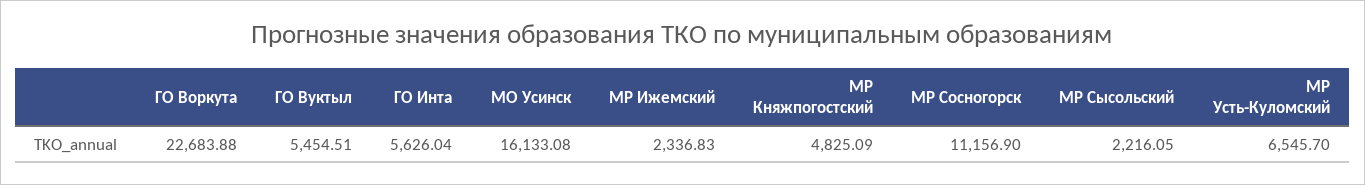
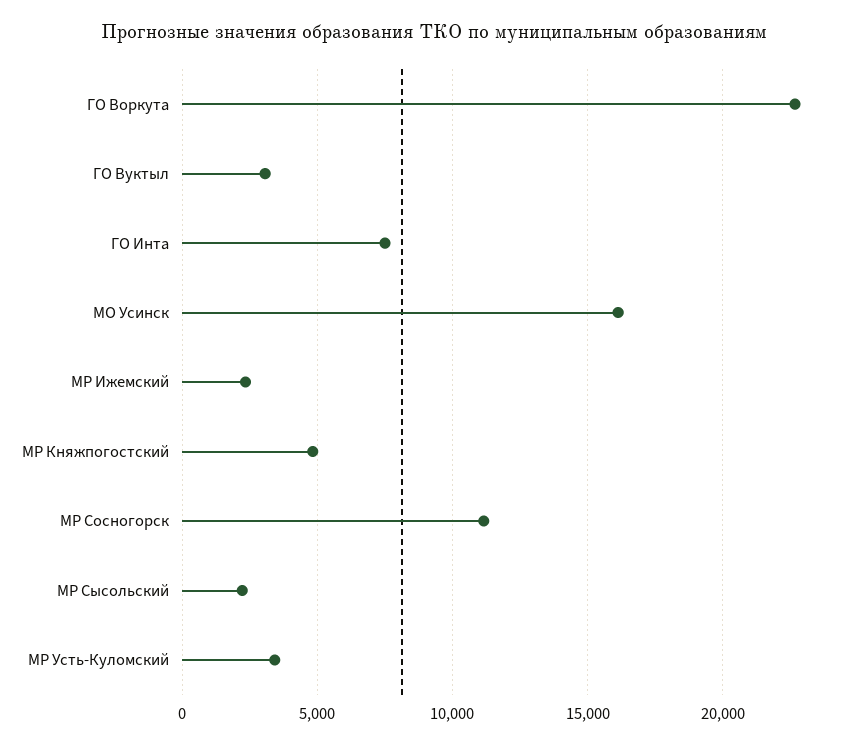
  {
    "ГО Воркута": 22683.88,
-   "ГО Вуктыл": 5454.51,
+   "ГО Вуктыл": 3000,
-   "ГО Инта": 5626.04,
+   "ГО Инта": 7500,
    "МО Усинск": 16133.08,
    "МР Ижемский": 2336.83,
    "МР Княжпогостский": 4825.09,
    "МР Сосногорск": 11156.9,
    "МР Сысольский": 2216.05,
-   "МР Усть-Куломский": 6545.7
+   "МР Усть-Куломский": 3500
  }

